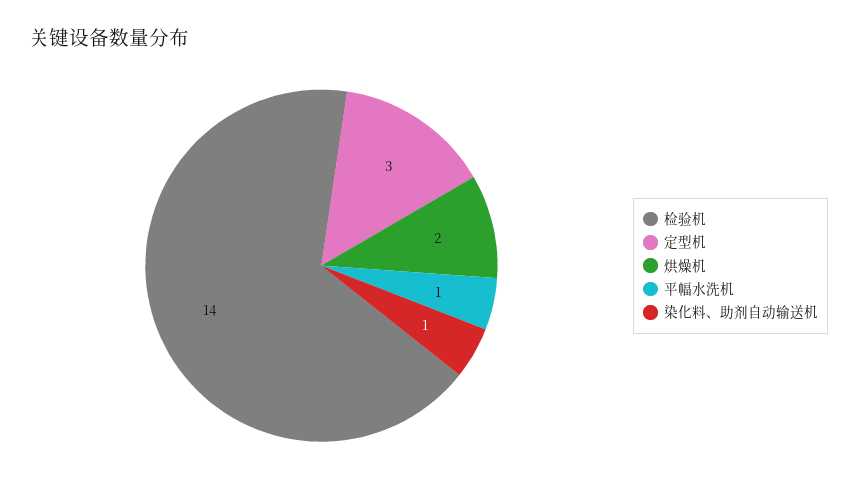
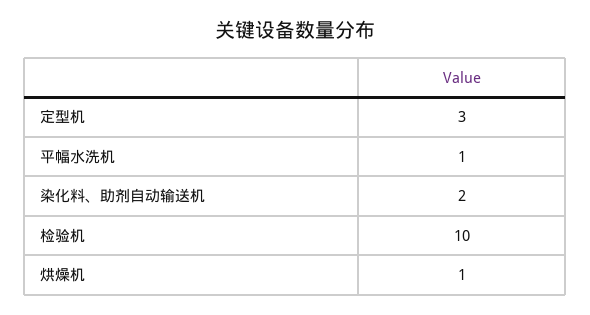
  {
-   "检验机": 14,
+   "检验机": 10,
    "定型机": 3,
-   "烘燥机": 2,
+   "烘燥机": 1,
    "平幅水洗机": 1,
-   "染化料、助剂自动输送机": 1
+   "染化料、助剂自动输送机": 2
  }

